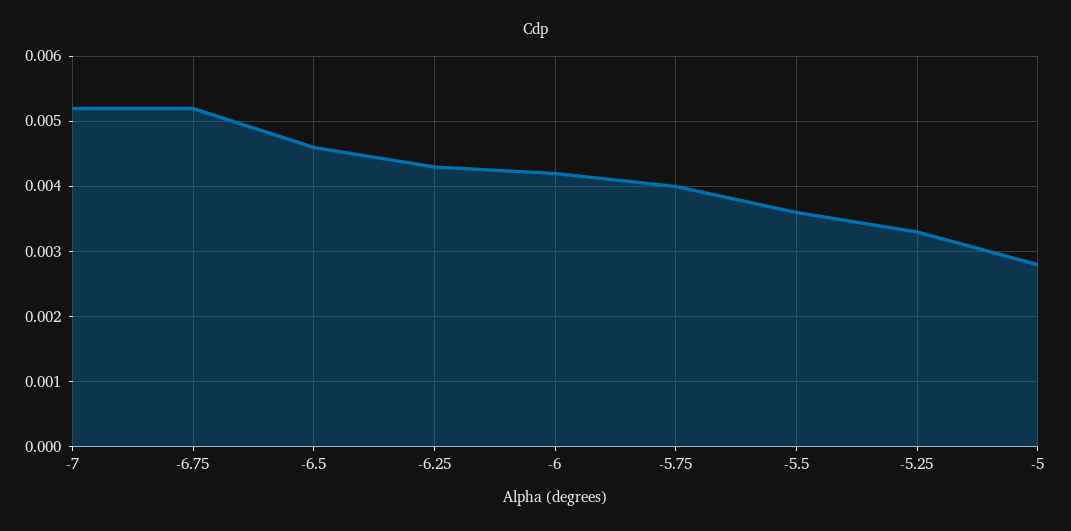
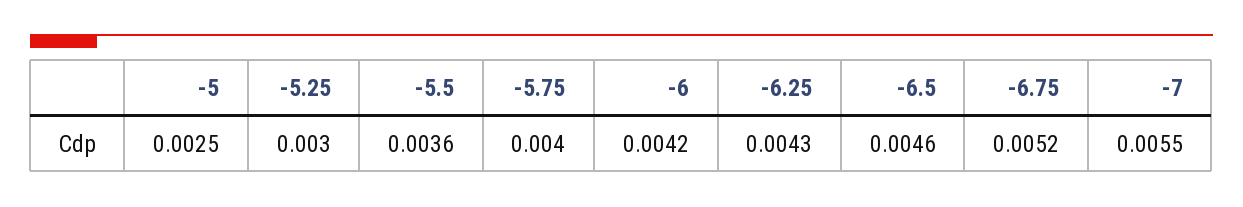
  {
-   "-7": 0.0052,
+   "-7": 0.0055,
    "-6.75": 0.0052,
    "-6.5": 0.0046,
    "-6.25": 0.0043,
    "-6": 0.0042,
    "-5.75": 0.004,
    "-5.5": 0.0036,
-   "-5.25": 0.0033,
+   "-5.25": 0.003,
-   "-5": 0.0028
+   "-5": 0.0025
  }

